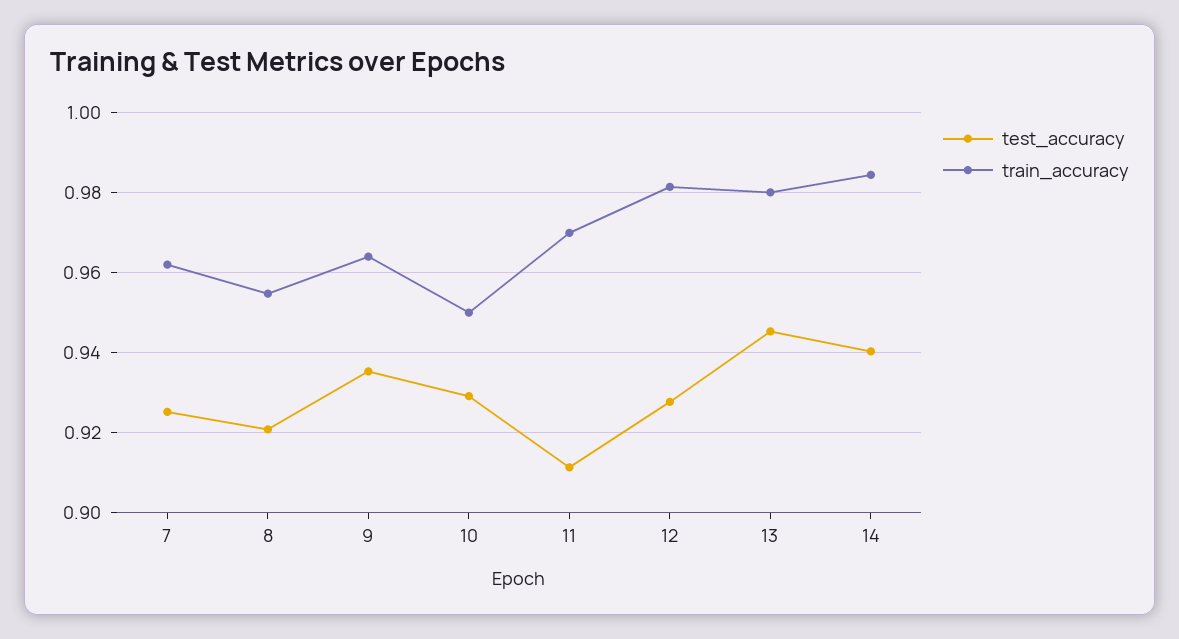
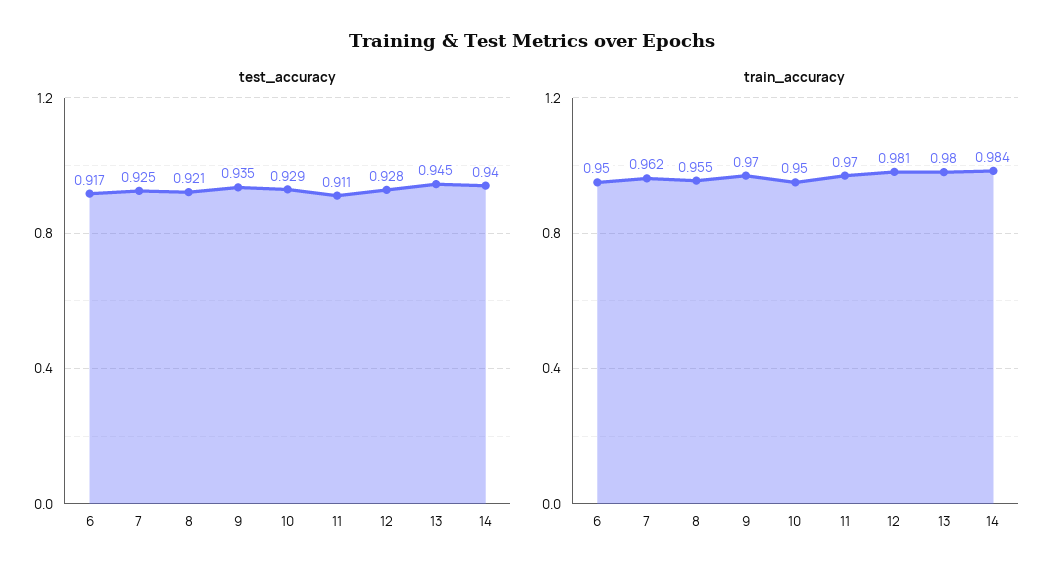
  {
    "test_accuracy": {
      "7": 0.925,
      "8": 0.921,
      "9": 0.935,
      "10": 0.929,
      "11": 0.911,
      "12": 0.928,
      "13": 0.945,
-     "14": 0.94
+     "14": 0.94,
+     "6": 0.917
    },
    "train_accuracy": {
      "7": 0.962,
      "8": 0.955,
-     "9": 0.964,
+     "9": 0.97,
      "10": 0.95,
      "11": 0.97,
      "12": 0.981,
      "13": 0.98,
-     "14": 0.984
+     "14": 0.984,
+     "6": 0.95
    }
  }

